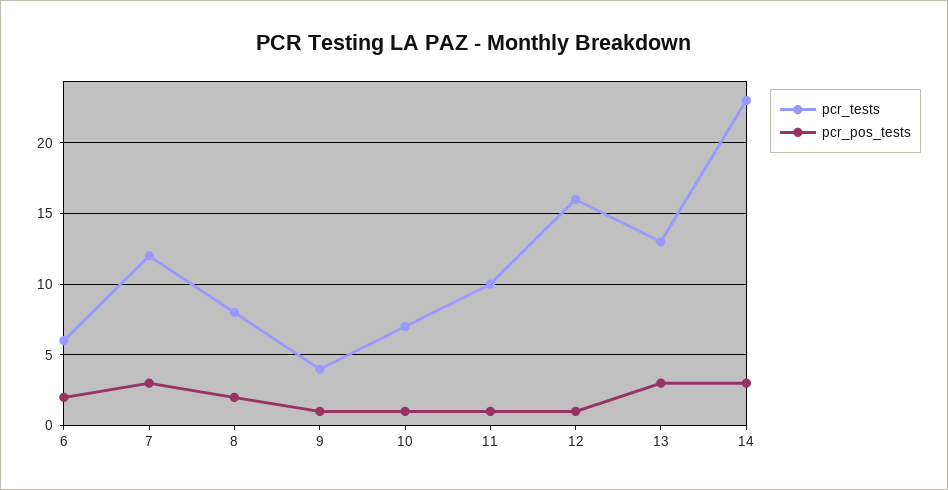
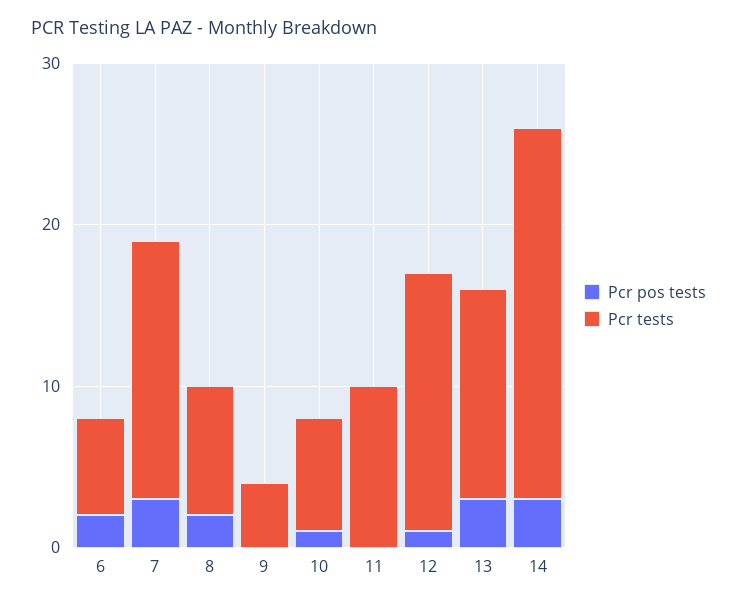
  {
    "pcr_tests": {
      "6": 6,
-     "7": 12,
+     "7": 16,
      "8": 8,
      "9": 4,
      "10": 7,
      "11": 10,
      "12": 16,
      "13": 13,
      "14": 23
    },
    "pcr_pos_tests": {
      "6": 2,
      "7": 3,
      "8": 2,
-     "9": 1,
+     "9": 0,
      "10": 1,
-     "11": 1,
+     "11": 0,
      "12": 1,
      "13": 3,
      "14": 3
    }
  }

